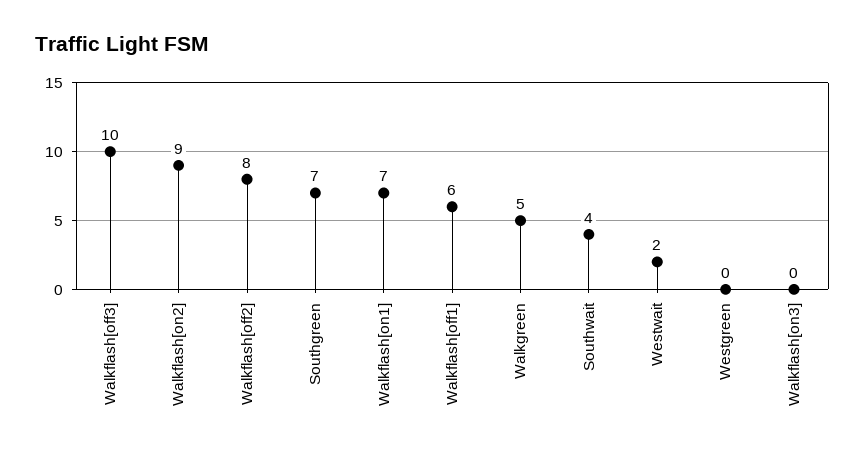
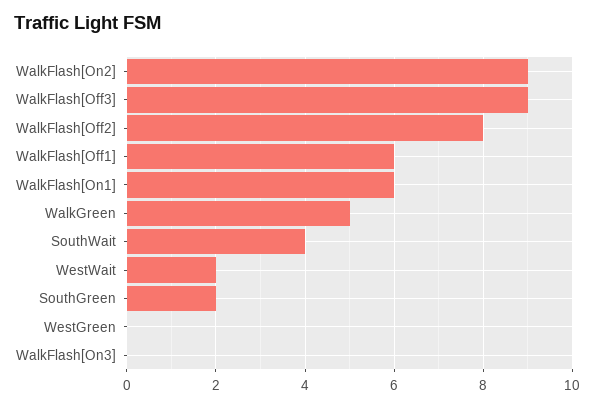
  {
-   "Walkflash[off3]": 10,
+   "Walkflash[off3]": 9,
    "Walkflash[on2]": 9,
    "Walkflash[off2]": 8,
-   "Southgreen": 7,
+   "Southgreen": 2,
-   "Walkflash[on1]": 7,
+   "Walkflash[on1]": 6,
    "Walkflash[off1]": 6,
    "Walkgreen": 5,
    "Southwait": 4,
    "Westwait": 2,
    "Westgreen": 0,
    "Walkflash[on3]": 0
  }

